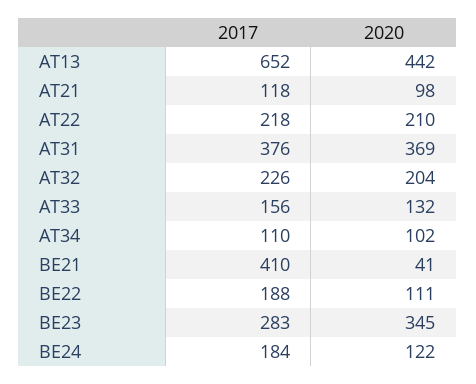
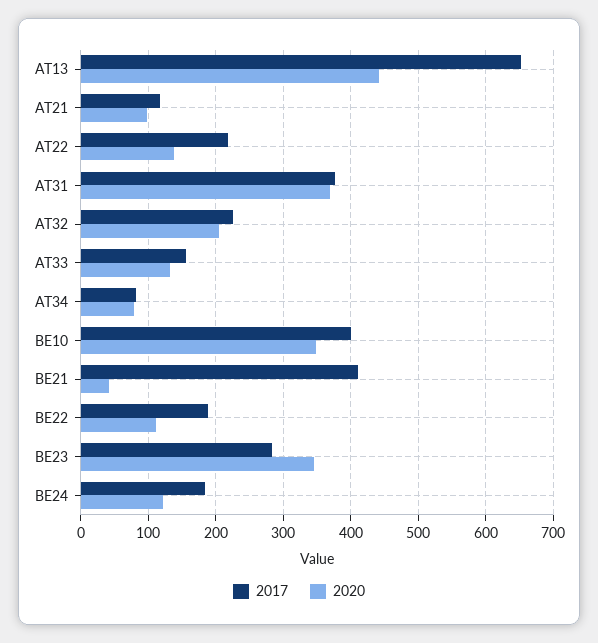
  {
    "2017": {
      "AT13": 652,
      "AT21": 118,
      "AT22": 218,
      "AT31": 376,
      "AT32": 226,
      "AT33": 156,
-     "AT34": 110,
+     "AT34": 80,
      "BE21": 410,
      "BE22": 188,
      "BE23": 283,
-     "BE24": 184
+     "BE24": 184,
+     "BE10": 400
    },
    "2020": {
      "AT13": 442,
      "AT21": 98,
-     "AT22": 210,
+     "AT22": 140,
      "AT31": 369,
      "AT32": 204,
      "AT33": 132,
-     "AT34": 102,
+     "AT34": 80,
      "BE21": 41,
      "BE22": 111,
      "BE23": 345,
-     "BE24": 122
+     "BE24": 122,
+     "BE10": 350
    }
  }

